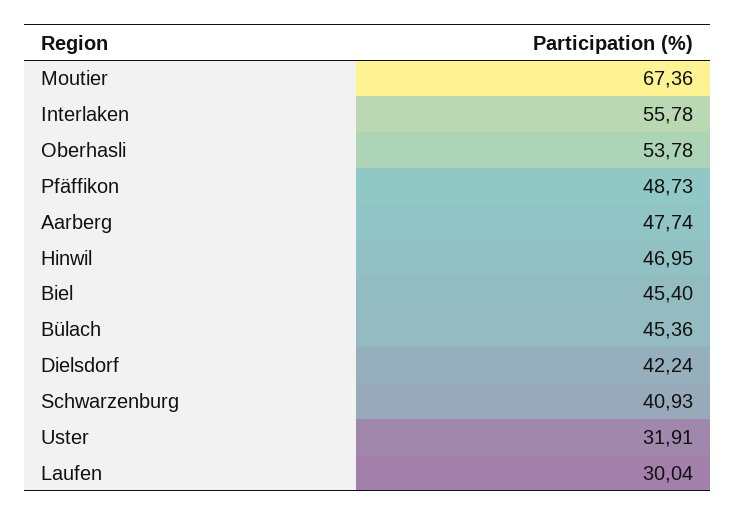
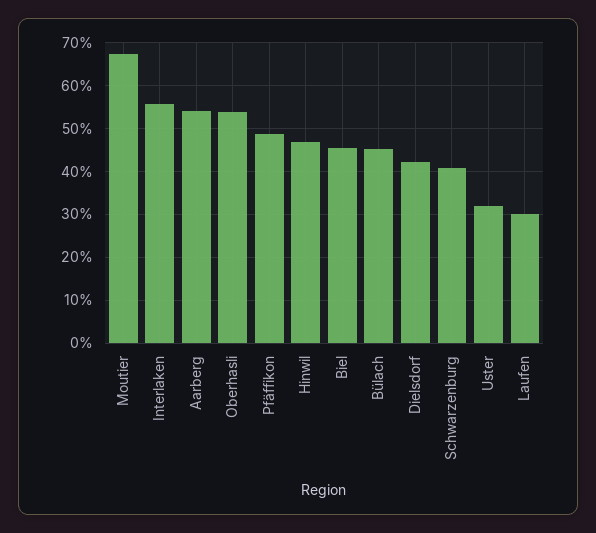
  {
    "Moutier": 67.36,
    "Interlaken": 55.78,
    "Oberhasli": 53.78,
    "Pfäffikon": 48.73,
-   "Aarberg": 47.74,
+   "Aarberg": 54,
    "Hinwil": 46.95,
    "Biel": 45.4,
    "Bülach": 45.36,
    "Dielsdorf": 42.24,
    "Schwarzenburg": 40.93,
    "Uster": 31.91,
    "Laufen": 30.04
  }

